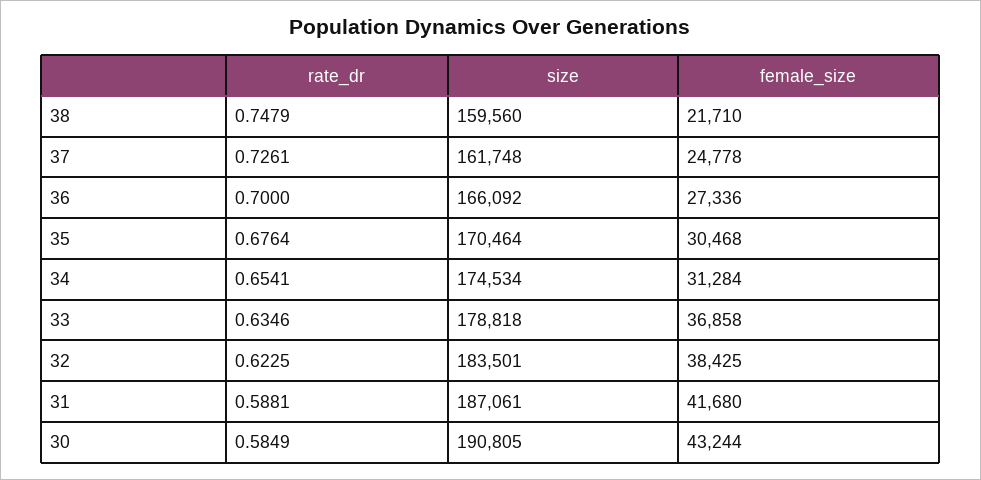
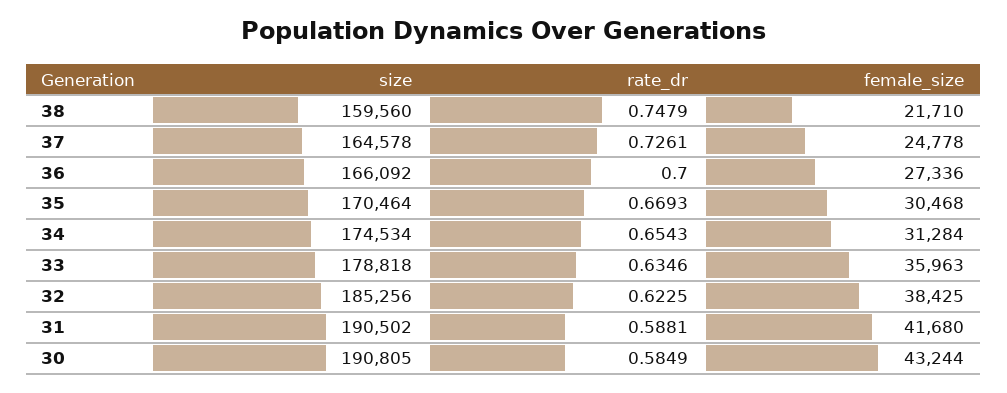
  {
    "rate_dr": {
      "38": 0.7479,
      "37": 0.7261,
      "36": 0.7,
-     "35": 0.6764,
+     "35": 0.6693,
-     "34": 0.6541,
+     "34": 0.6543,
      "33": 0.6346,
      "32": 0.6225,
      "31": 0.5881,
      "30": 0.5849
    },
    "size": {
      "38": 159560,
-     "37": 161748,
+     "37": 164578,
      "36": 166092,
      "35": 170464,
      "34": 174534,
      "33": 178818,
-     "32": 183501,
+     "32": 185256,
-     "31": 187061,
+     "31": 190502,
      "30": 190805
    },
    "female_size": {
      "38": 21710,
      "37": 24778,
      "36": 27336,
      "35": 30468,
      "34": 31284,
-     "33": 36858,
+     "33": 35963,
      "32": 38425,
      "31": 41680,
      "30": 43244
    }
  }

